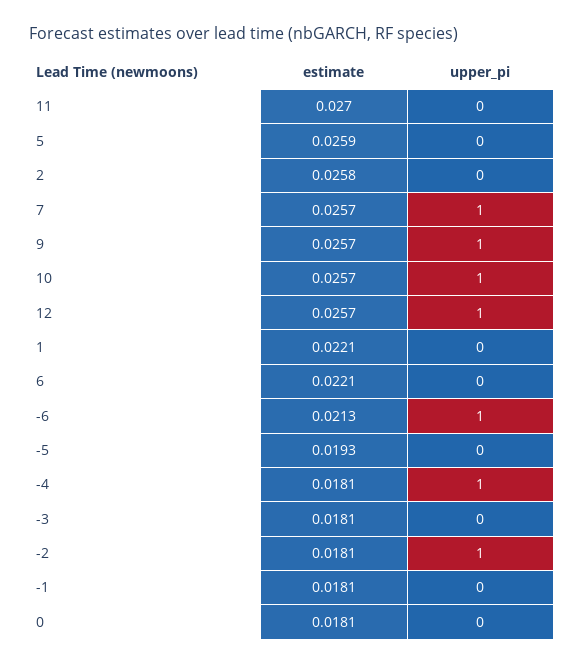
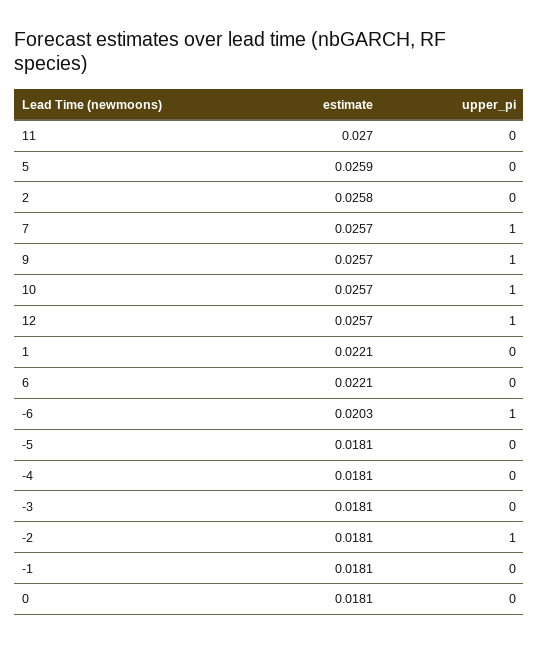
  {
    "estimate": {
      "11": 0.027,
      "5": 0.0259,
      "2": 0.0258,
      "7": 0.0257,
      "9": 0.0257,
      "10": 0.0257,
      "12": 0.0257,
      "1": 0.0221,
      "6": 0.0221,
-     "-6": 0.0213,
+     "-6": 0.0203,
-     "-5": 0.0193,
+     "-5": 0.0181,
      "-4": 0.0181,
      "-3": 0.0181,
      "-2": 0.0181,
      "-1": 0.0181,
      "0": 0.0181
    },
    "upper_pi": {
      "11": 0,
      "5": 0,
      "2": 0,
      "7": 1,
      "9": 1,
      "10": 1,
      "12": 1,
      "1": 0,
      "6": 0,
      "-6": 1,
      "-5": 0,
-     "-4": 1,
+     "-4": 0,
      "-3": 0,
      "-2": 1,
      "-1": 0,
      "0": 0
    }
  }

